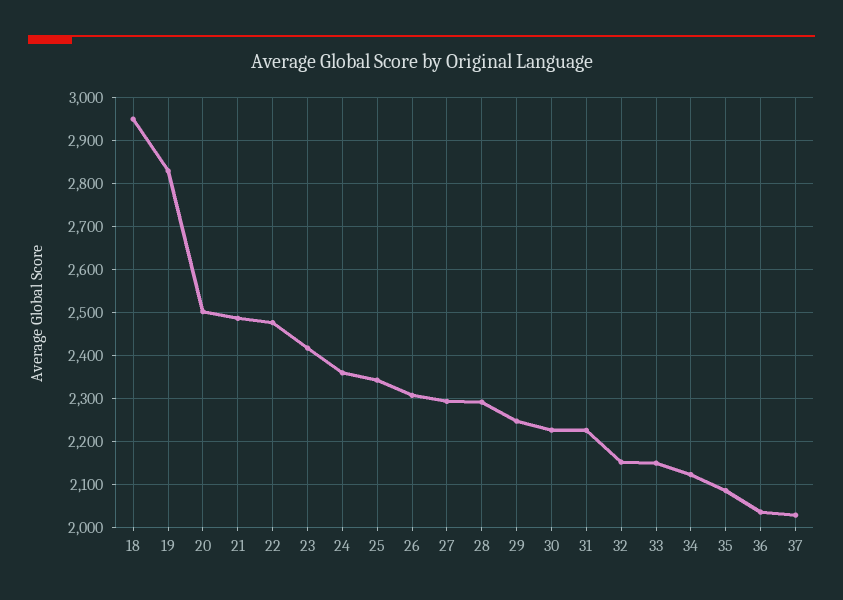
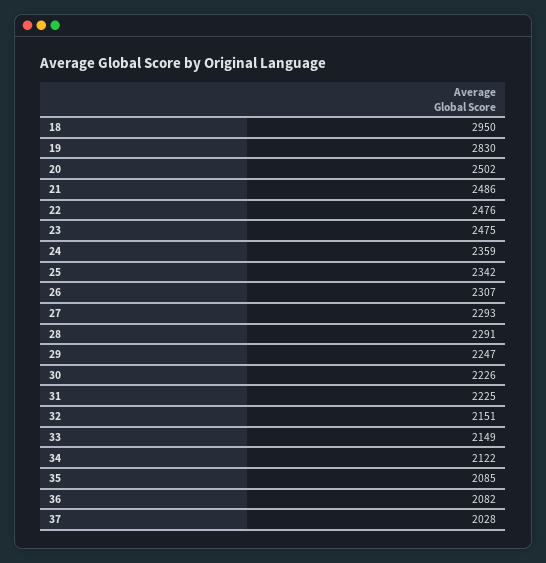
  {
    "18": 2950,
    "19": 2830,
    "20": 2502,
    "21": 2486,
    "22": 2476,
-   "23": 2420,
+   "23": 2475,
    "24": 2359,
    "25": 2342,
    "26": 2307,
    "27": 2293,
    "28": 2291,
    "29": 2247,
    "30": 2226,
    "31": 2225,
    "32": 2151,
    "33": 2149,
    "34": 2122,
    "35": 2085,
-   "36": 2040,
+   "36": 2082,
    "37": 2028
  }

